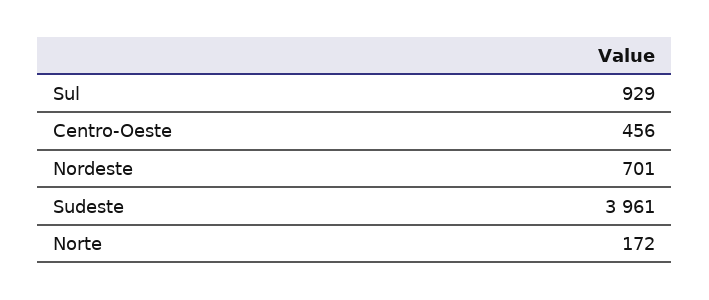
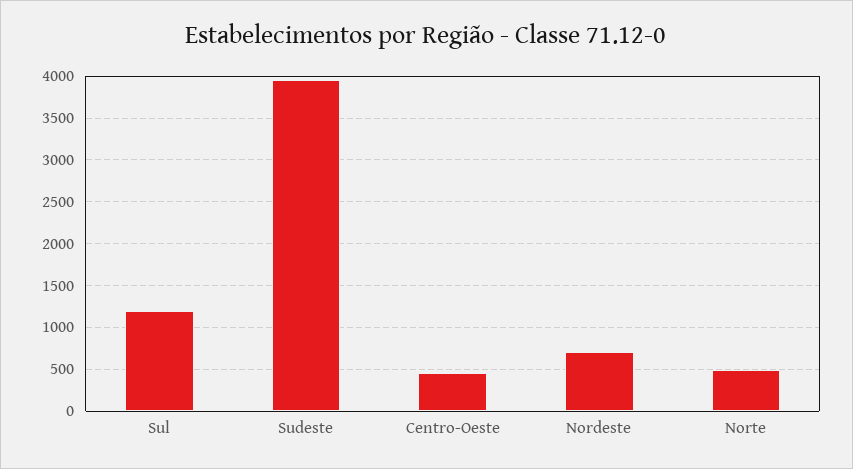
  {
-   "Sul": 929,
+   "Sul": 1200,
    "Centro-Oeste": 456,
    "Nordeste": 701,
    "Sudeste": 3961,
-   "Norte": 172
+   "Norte": 500
  }

